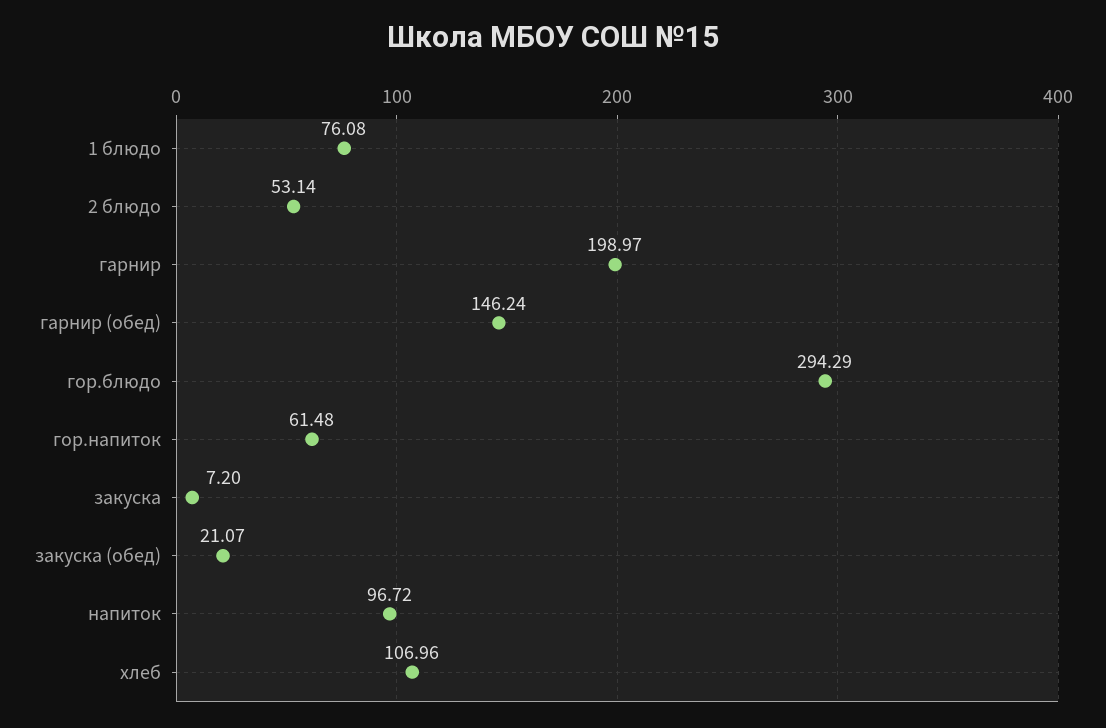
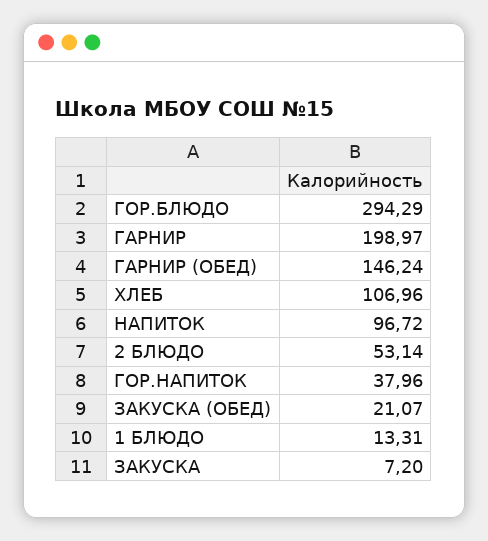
  {
-   "1 блюдо": 76.08,
+   "1 блюдо": 13.31,
    "2 блюдо": 53.14,
    "гарнир": 198.97,
    "гарнир (обед)": 146.24,
    "гор.блюдо": 294.29,
-   "гор.напиток": 61.48,
+   "гор.напиток": 37.96,
    "закуска": 7.2,
    "закуска (обед)": 21.07,
    "напиток": 96.72,
    "хлеб": 106.96
  }

